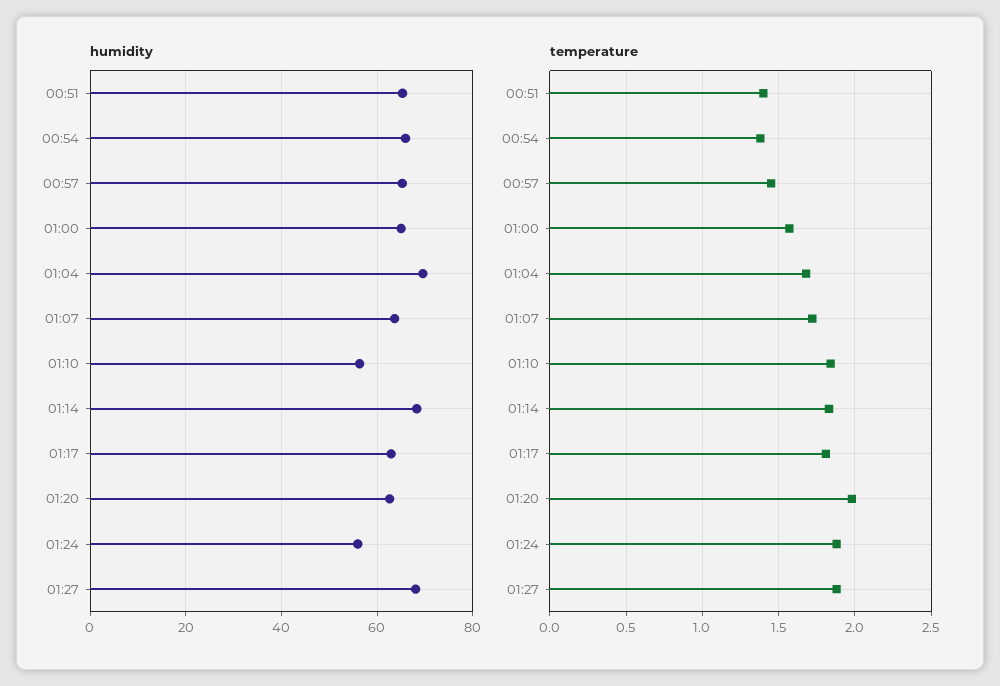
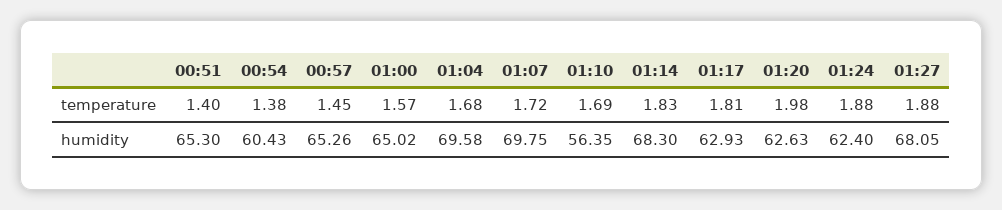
  {
    "humidity": {
      "00:51": 65.3,
-     "00:54": 66,
+     "00:54": 60.43,
      "00:57": 65.26,
      "01:00": 65.02,
      "01:04": 69.58,
-     "01:07": 64,
+     "01:07": 69.75,
      "01:10": 56.35,
      "01:14": 68.3,
      "01:17": 62.93,
      "01:20": 62.63,
-     "01:24": 56,
+     "01:24": 62.4,
      "01:27": 68.05
    },
    "temperature": {
      "00:51": 1.4,
      "00:54": 1.38,
      "00:57": 1.45,
      "01:00": 1.57,
      "01:04": 1.68,
      "01:07": 1.72,
-     "01:10": 1.85,
+     "01:10": 1.69,
      "01:14": 1.83,
      "01:17": 1.81,
      "01:20": 1.98,
      "01:24": 1.88,
      "01:27": 1.88
    }
  }

